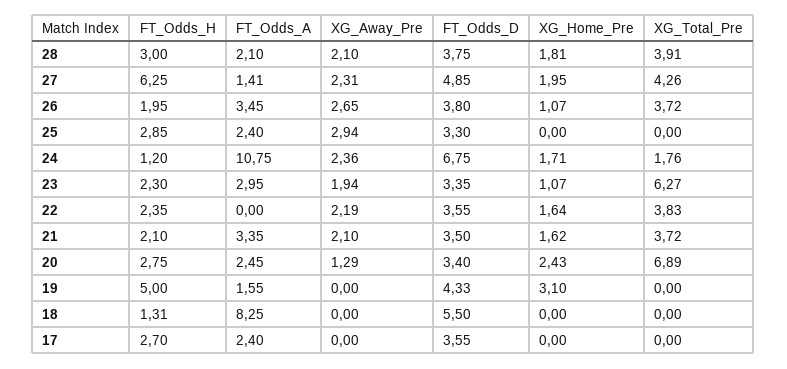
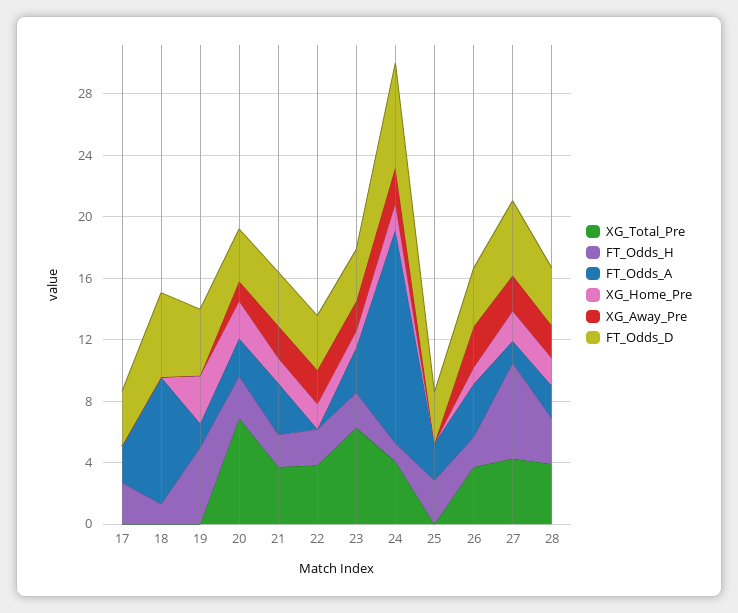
  {
    "FT_Odds_H": {
      "28": 3,
      "27": 6.25,
      "26": 1.95,
      "25": 2.85,
      "24": 1.2,
      "23": 2.3,
      "22": 2.35,
      "21": 2.1,
      "20": 2.75,
      "19": 5,
      "18": 1.31,
      "17": 2.7
    },
    "FT_Odds_A": {
      "28": 2.1,
      "27": 1.41,
      "26": 3.45,
      "25": 2.4,
-     "24": 10.75,
+     "24": 14,
      "23": 2.95,
      "22": 0,
      "21": 3.35,
      "20": 2.45,
      "19": 1.55,
      "18": 8.25,
      "17": 2.4
    },
    "XG_Away_Pre": {
      "28": 2.1,
      "27": 2.31,
      "26": 2.65,
-     "25": 2.94,
+     "25": 0,
      "24": 2.36,
      "23": 1.94,
      "22": 2.19,
      "21": 2.1,
      "20": 1.29,
      "19": 0,
      "18": 0,
      "17": 0
    },
    "FT_Odds_D": {
      "28": 3.75,
      "27": 4.85,
      "26": 3.8,
      "25": 3.3,
      "24": 6.75,
      "23": 3.35,
      "22": 3.55,
      "21": 3.5,
      "20": 3.4,
      "19": 4.33,
      "18": 5.5,
      "17": 3.55
    },
    "XG_Home_Pre": {
      "28": 1.81,
      "27": 1.95,
      "26": 1.07,
      "25": 0,
      "24": 1.71,
      "23": 1.07,
      "22": 1.64,
      "21": 1.62,
      "20": 2.43,
      "19": 3.1,
      "18": 0,
      "17": 0
    },
    "XG_Total_Pre": {
      "28": 3.91,
      "27": 4.26,
      "26": 3.72,
      "25": 0,
-     "24": 1.76,
+     "24": 4,
      "23": 6.27,
      "22": 3.83,
      "21": 3.72,
      "20": 6.89,
      "19": 0,
      "18": 0,
      "17": 0
    }
  }

